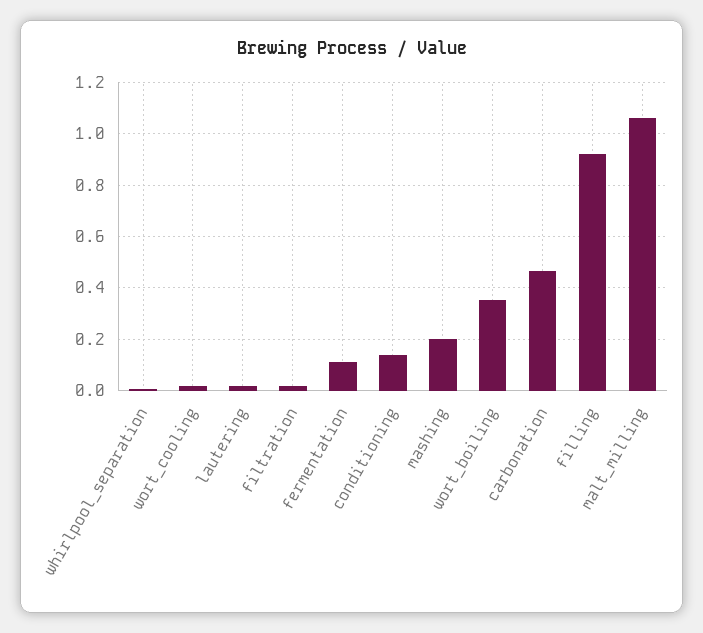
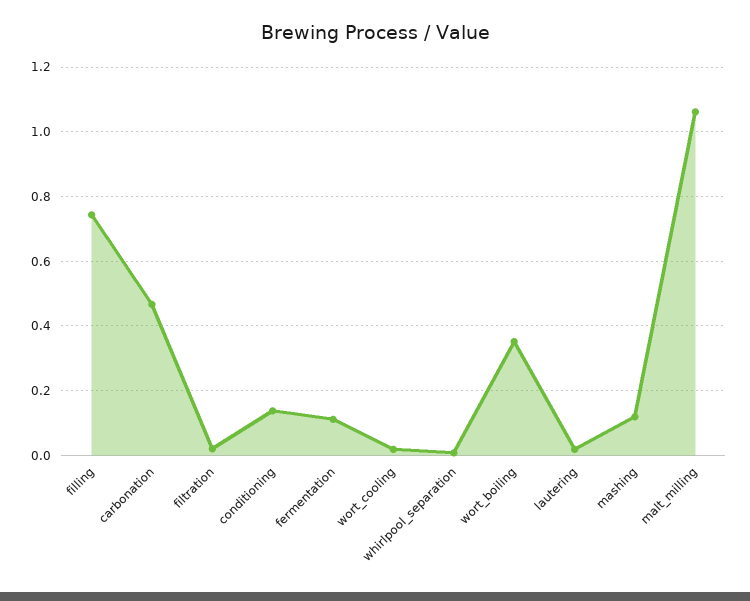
  {
    "whirlpool_separation": 0,
    "wort_cooling": 0.02,
    "lautering": 0.02,
    "filtration": 0.02,
    "fermentation": 0.12,
    "conditioning": 0.14,
-   "mashing": 0.2,
+   "mashing": 0.12,
    "wort_boiling": 0.36,
    "carbonation": 0.46,
-   "filling": 0.925,
+   "filling": 0.74,
    "malt_milling": 1.06
  }

